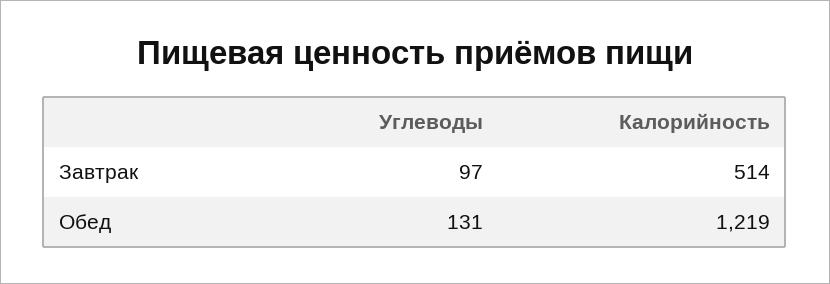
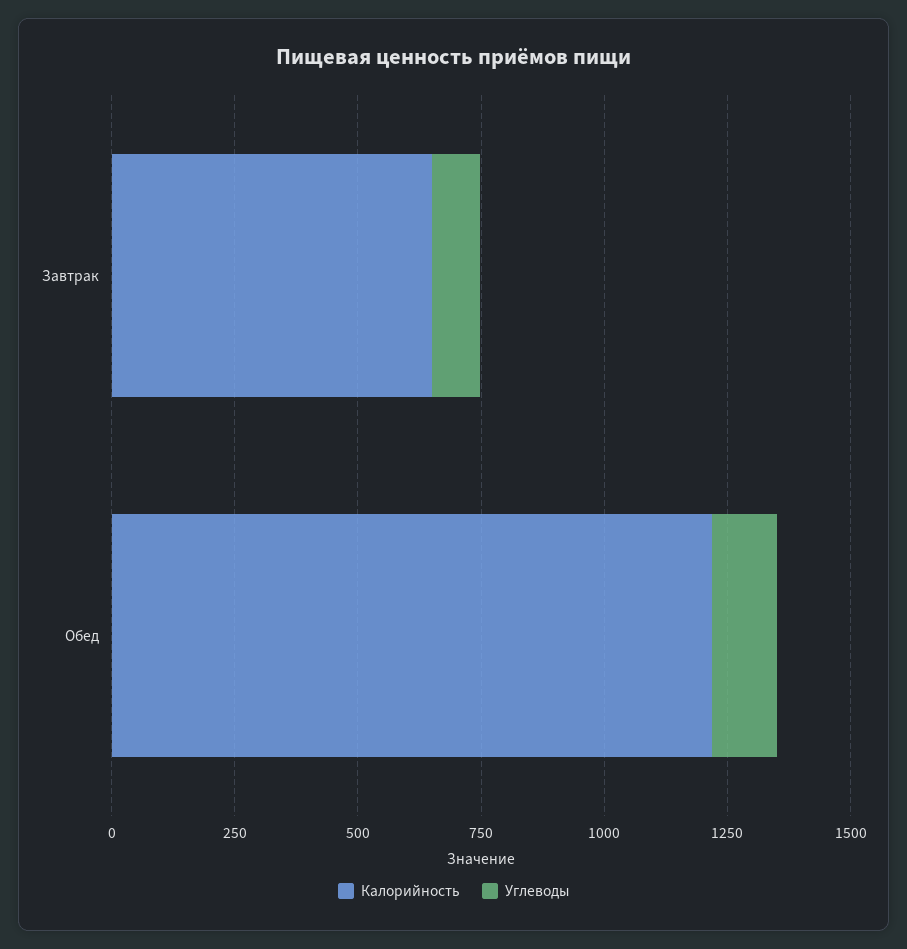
  {
    "Углеводы": {
      "Завтрак": 97,
      "Обед": 131
    },
    "Калорийность": {
-     "Завтрак": 514,
+     "Завтрак": 650,
      "Обед": 1219
    }
  }

